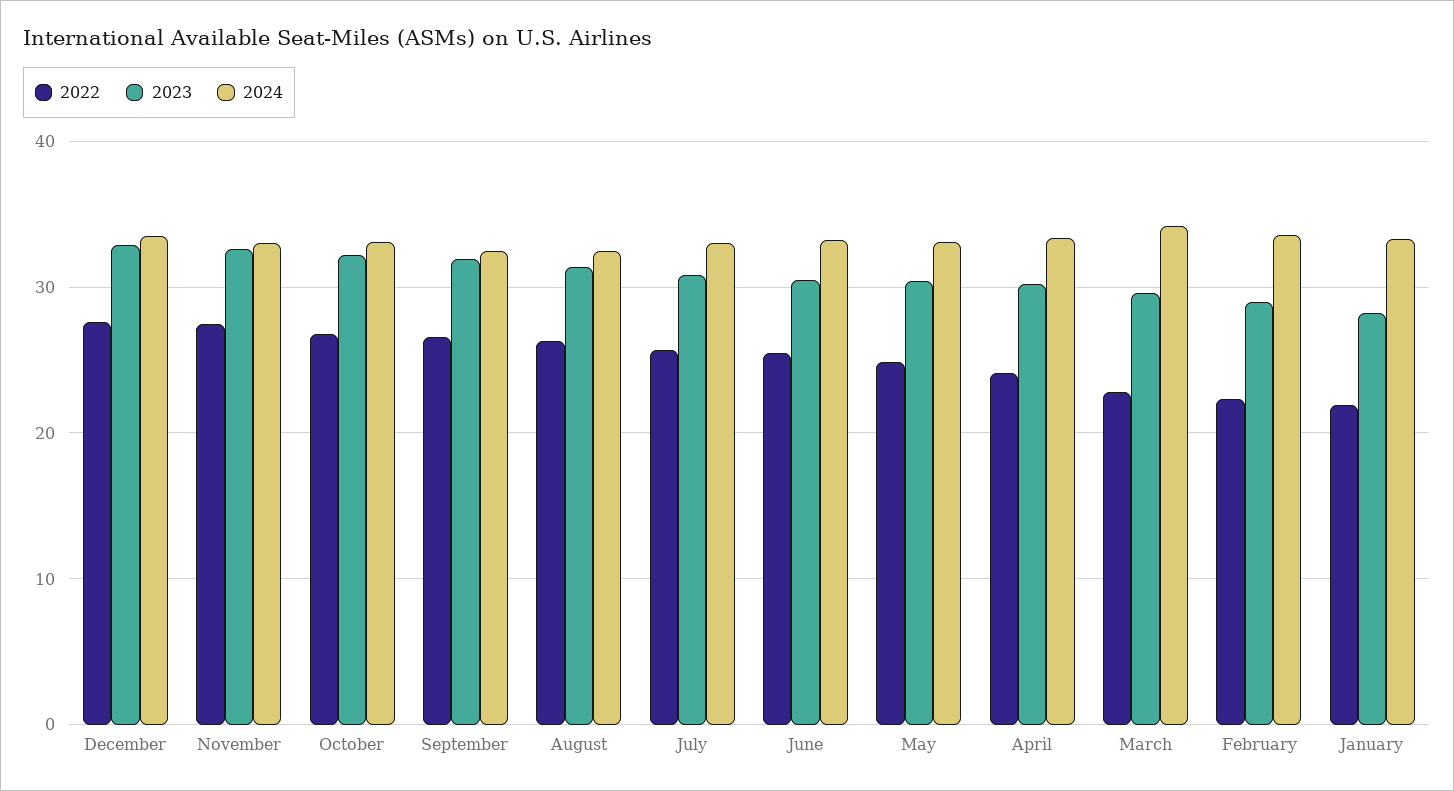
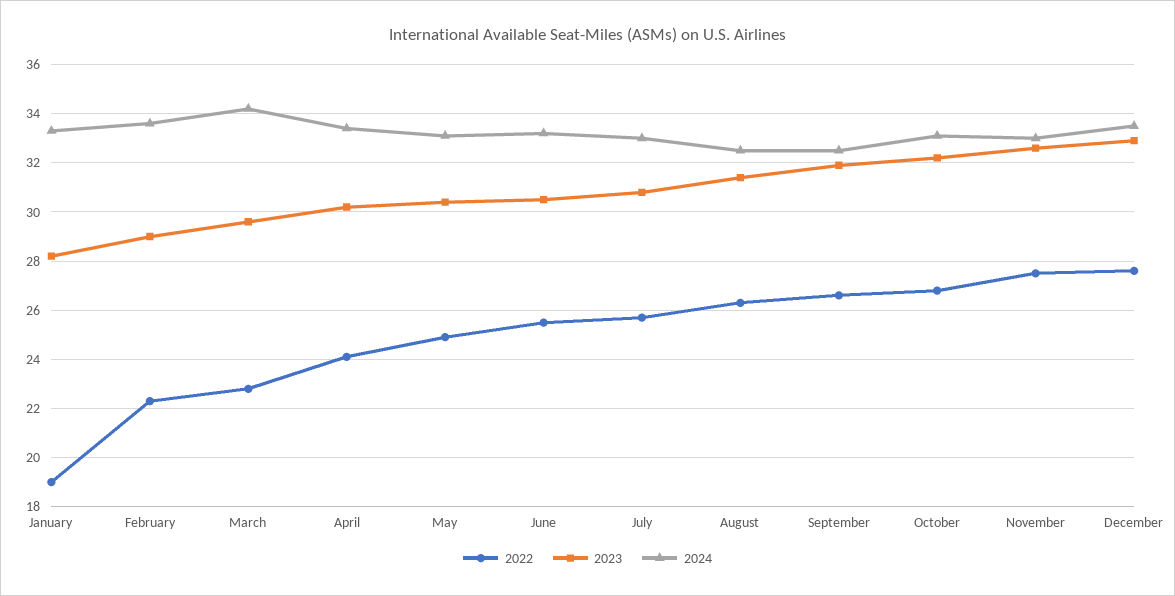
  {
    "2022": {
      "December": 27.5,
      "November": 27.5,
      "October": 27,
      "September": 26.5,
      "August": 26.5,
      "July": 25.5,
      "June": 25.5,
      "May": 25,
      "April": 24,
      "March": 23,
      "February": 22.5,
-     "January": 22
+     "January": 19
    },
    "2023": {
      "December": 33,
      "November": 32.5,
      "October": 32,
      "September": 32,
      "August": 31.5,
      "July": 31,
      "June": 30.5,
      "May": 30.5,
      "April": 30,
      "March": 29.5,
      "February": 29,
      "January": 28
    },
    "2024": {
      "December": 33.5,
      "November": 33,
      "October": 33,
      "September": 32.5,
      "August": 32.5,
      "July": 33,
      "June": 33,
      "May": 33,
      "April": 33.5,
      "March": 34,
      "February": 33.5,
      "January": 33.5
    }
  }

